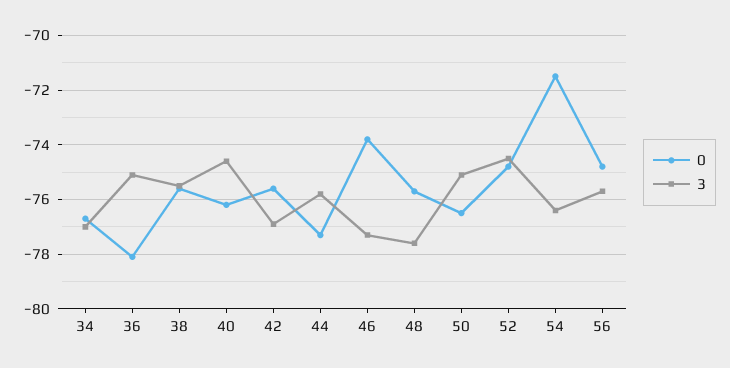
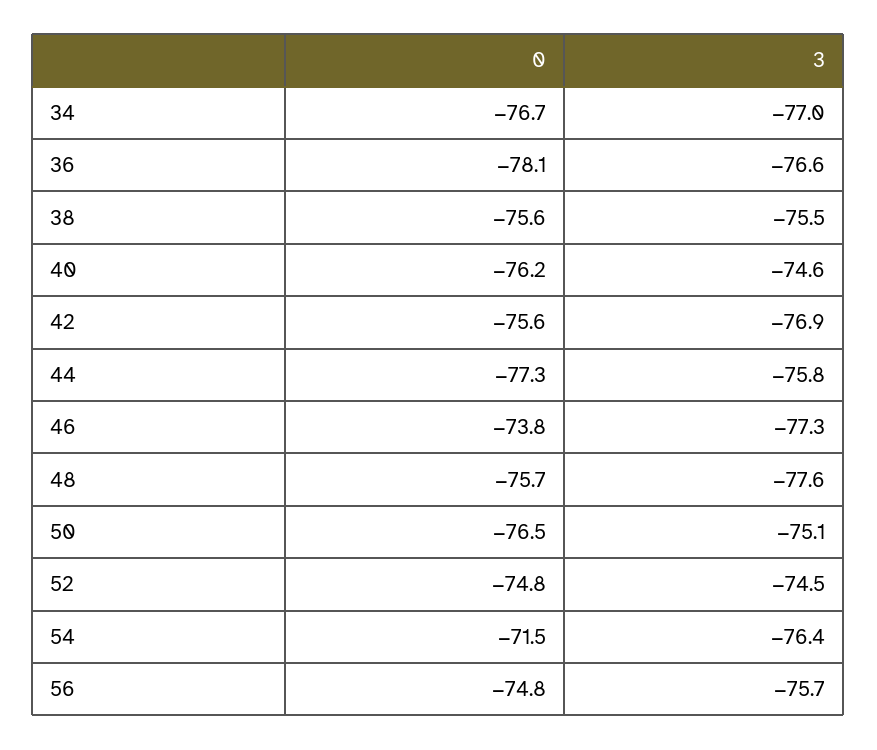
  {
    "0": {
      "34": -76.7,
      "36": -78.1,
      "38": -75.6,
      "40": -76.2,
      "42": -75.6,
      "44": -77.3,
      "46": -73.8,
      "48": -75.7,
      "50": -76.5,
      "52": -74.8,
      "54": -71.5,
      "56": -74.8
    },
    "3": {
      "34": -77,
-     "36": -75,
+     "36": -76.6,
      "38": -75.5,
      "40": -74.6,
      "42": -76.9,
      "44": -75.8,
      "46": -77.3,
      "48": -77.6,
      "50": -75.1,
      "52": -74.5,
      "54": -76.4,
      "56": -75.7
    }
  }

